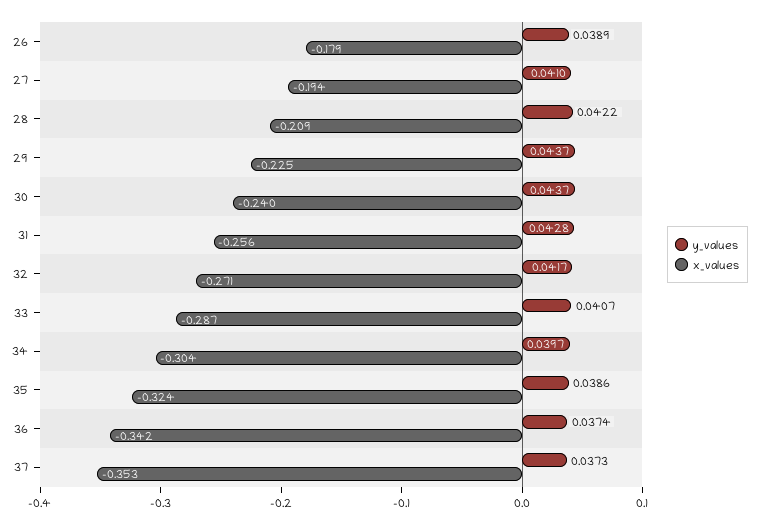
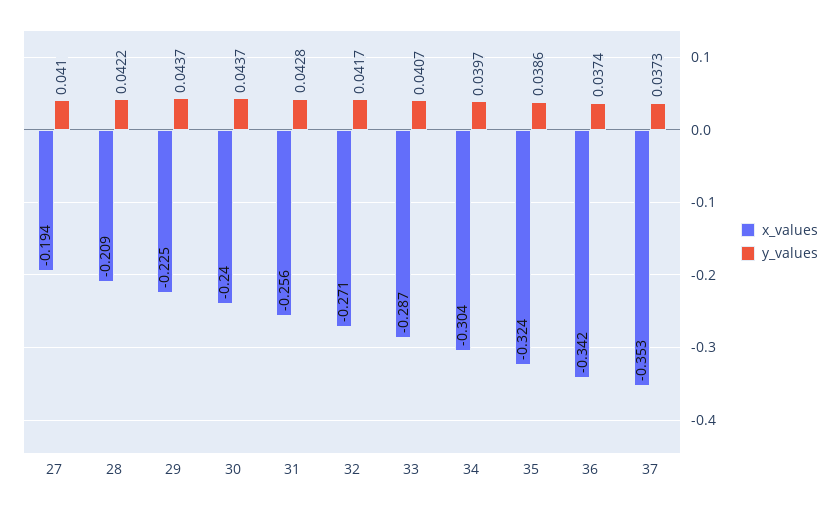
  {
    "y_values": {
-     "26": 0.0389,
      "27": 0.041,
      "28": 0.0422,
      "29": 0.0437,
      "30": 0.0437,
      "31": 0.0428,
      "32": 0.0417,
      "33": 0.0407,
      "34": 0.0397,
      "35": 0.0386,
      "36": 0.0374,
      "37": 0.0373
    },
    "x_values": {
-     "26": -0.179,
      "27": -0.194,
      "28": -0.209,
      "29": -0.225,
      "30": -0.24,
      "31": -0.256,
      "32": -0.271,
      "33": -0.287,
      "34": -0.304,
      "35": -0.324,
      "36": -0.342,
      "37": -0.353
    }
  }

